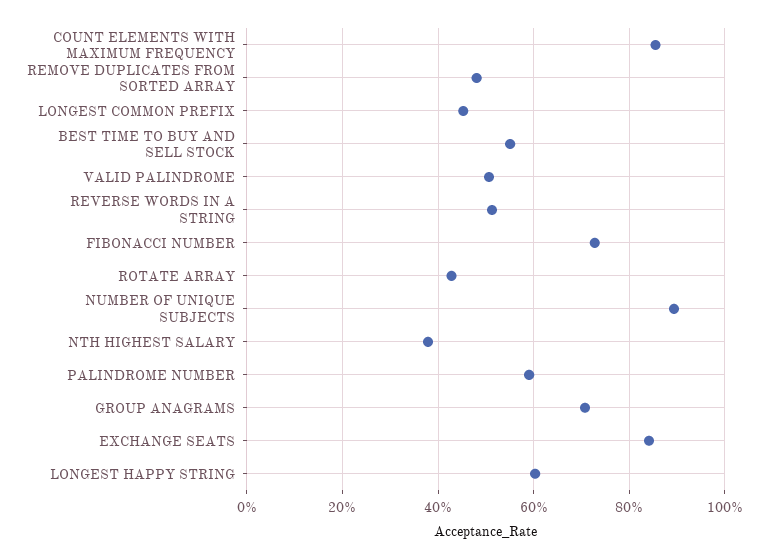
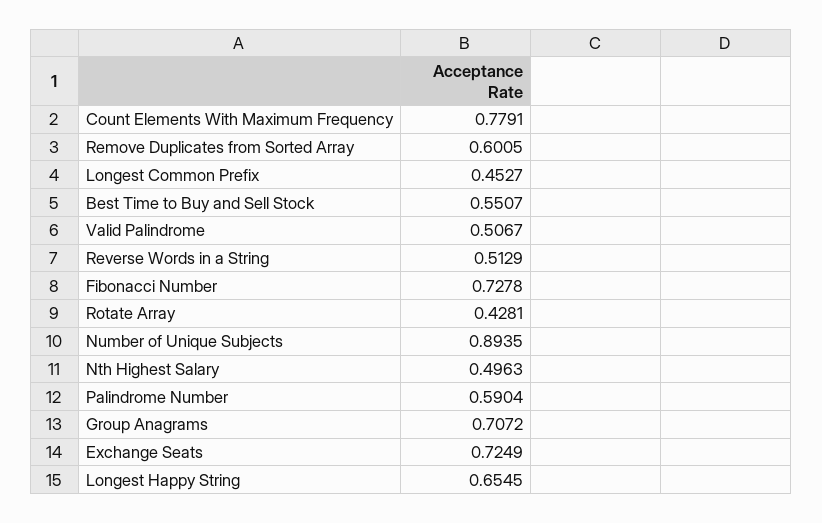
  {
-   "COUNT ELEMENTS WITH MAXIMUM FREQUENCY": 0.86,
+   "COUNT ELEMENTS WITH MAXIMUM FREQUENCY": 0.7791,
-   "REMOVE DUPLICATES FROM SORTED ARRAY": 0.48,
+   "REMOVE DUPLICATES FROM SORTED ARRAY": 0.6005,
    "LONGEST COMMON PREFIX": 0.4527,
    "BEST TIME TO BUY AND SELL STOCK": 0.5507,
    "VALID PALINDROME": 0.5067,
    "REVERSE WORDS IN A STRING": 0.5129,
    "FIBONACCI NUMBER": 0.7278,
    "ROTATE ARRAY": 0.4281,
    "NUMBER OF UNIQUE SUBJECTS": 0.8935,
-   "NTH HIGHEST SALARY": 0.38,
+   "NTH HIGHEST SALARY": 0.4963,
    "PALINDROME NUMBER": 0.5904,
    "GROUP ANAGRAMS": 0.7072,
-   "EXCHANGE SEATS": 0.84,
+   "EXCHANGE SEATS": 0.7249,
-   "LONGEST HAPPY STRING": 0.6
+   "LONGEST HAPPY STRING": 0.6545
  }

